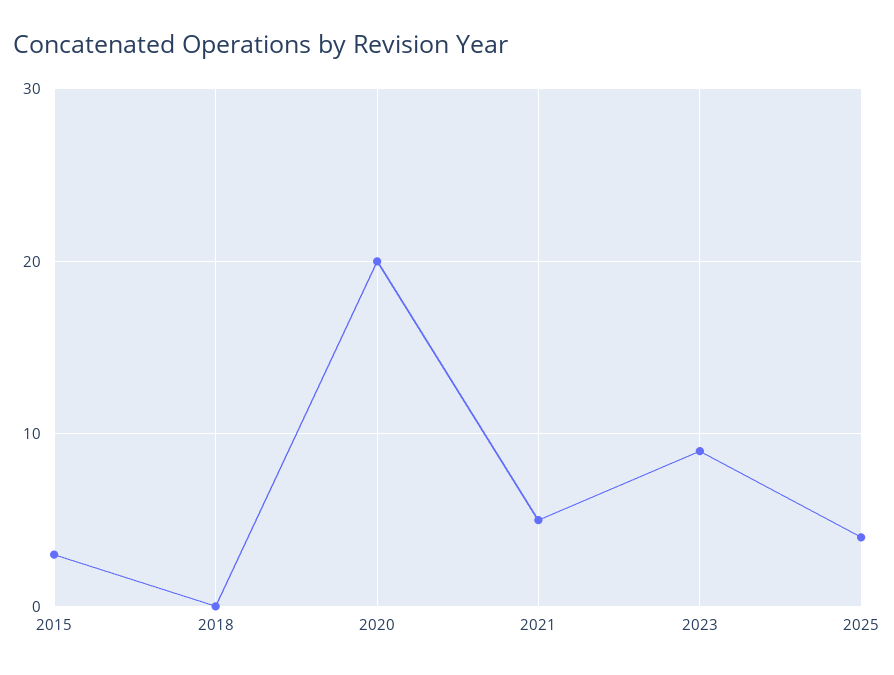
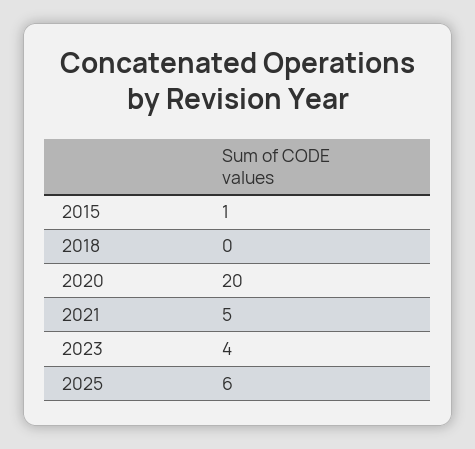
  {
-   "2015": 3,
+   "2015": 1,
    "2018": 0,
    "2020": 20,
    "2021": 5,
-   "2023": 9,
+   "2023": 4,
-   "2025": 4
+   "2025": 6
  }

